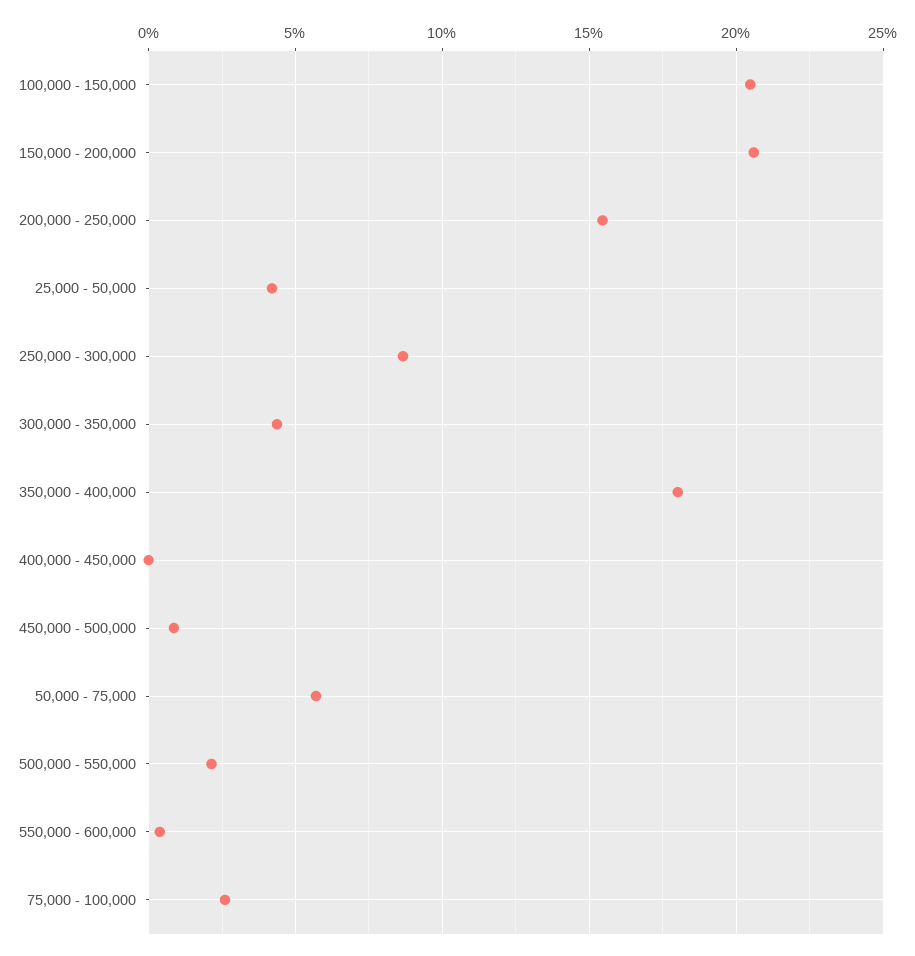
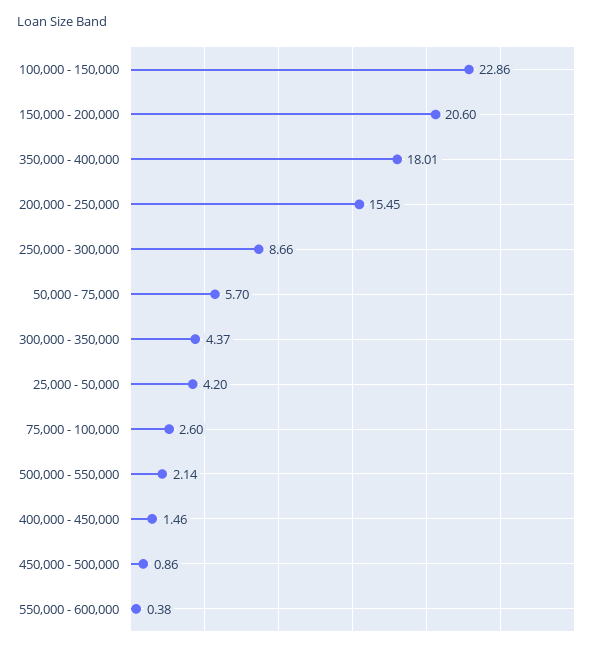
  {
-   "100,000 - 150,000": 20.5,
+   "100,000 - 150,000": 22.86,
    "150,000 - 200,000": 20.6,
    "200,000 - 250,000": 15.45,
    "25,000 - 50,000": 4.2,
    "250,000 - 300,000": 8.66,
    "300,000 - 350,000": 4.37,
    "350,000 - 400,000": 18.01,
-   "400,000 - 450,000": 0,
+   "400,000 - 450,000": 1.46,
    "450,000 - 500,000": 0.86,
    "50,000 - 75,000": 5.7,
    "500,000 - 550,000": 2.14,
    "550,000 - 600,000": 0.38,
    "75,000 - 100,000": 2.6
  }

